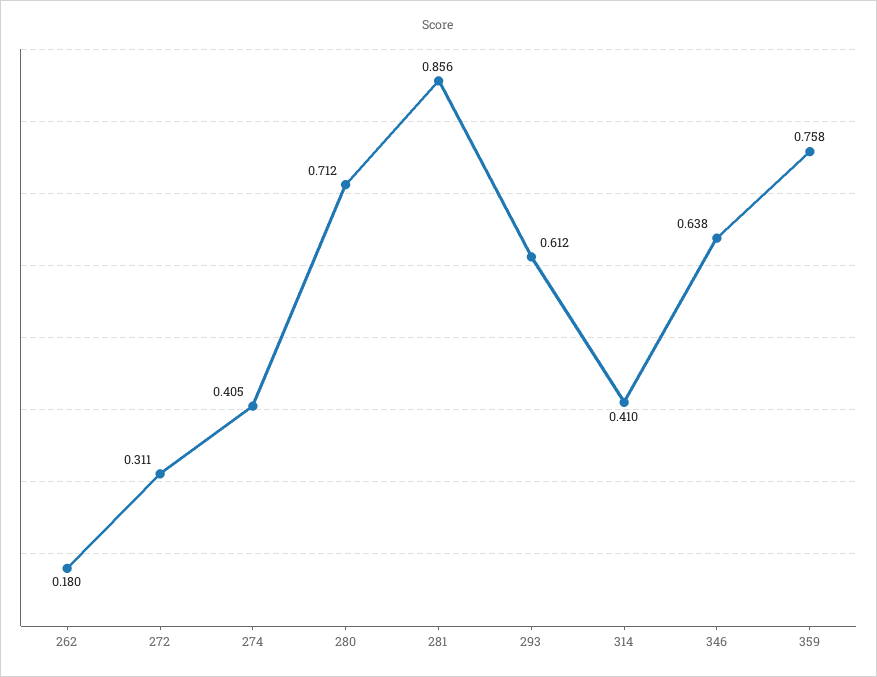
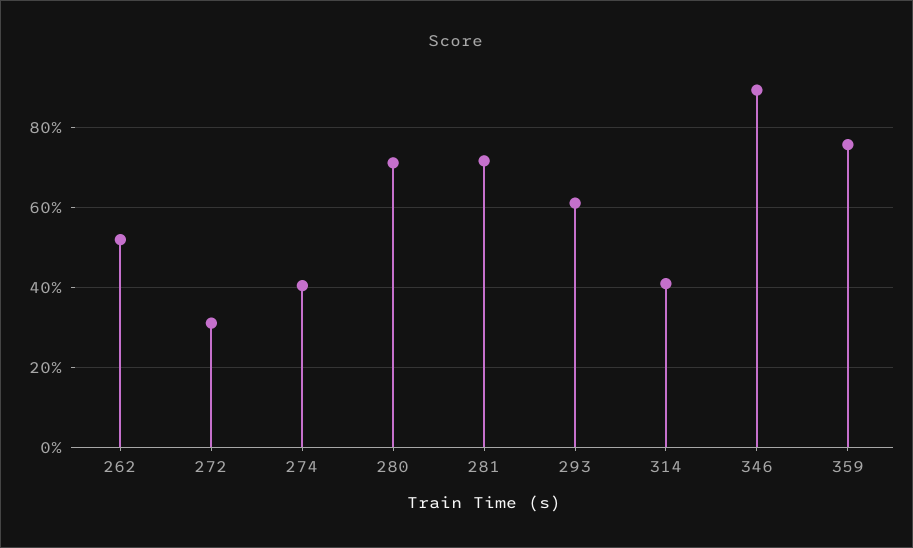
  {
-   "262": 0.18,
+   "262": 0.52,
    "272": 0.311,
    "274": 0.405,
    "280": 0.712,
-   "281": 0.856,
+   "281": 0.72,
    "293": 0.612,
    "314": 0.41,
-   "346": 0.638,
+   "346": 0.9,
    "359": 0.758
  }

